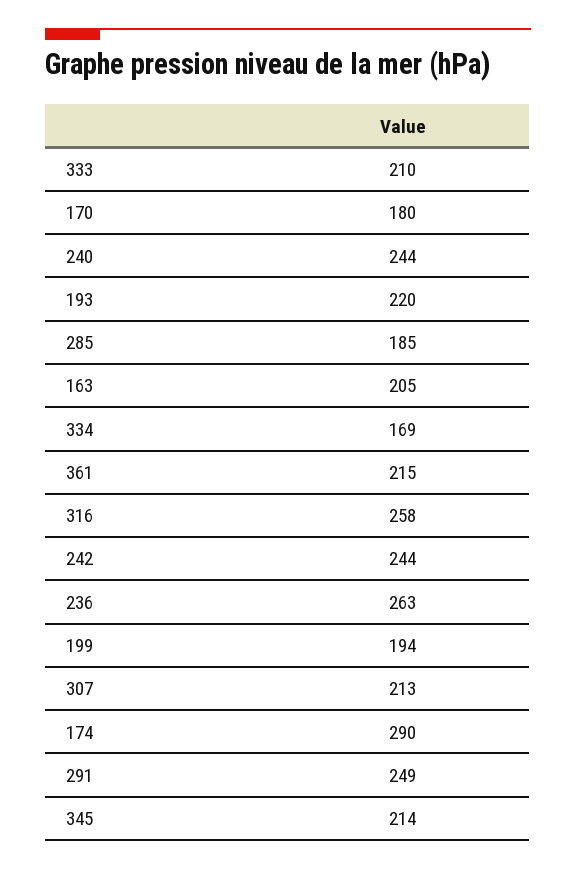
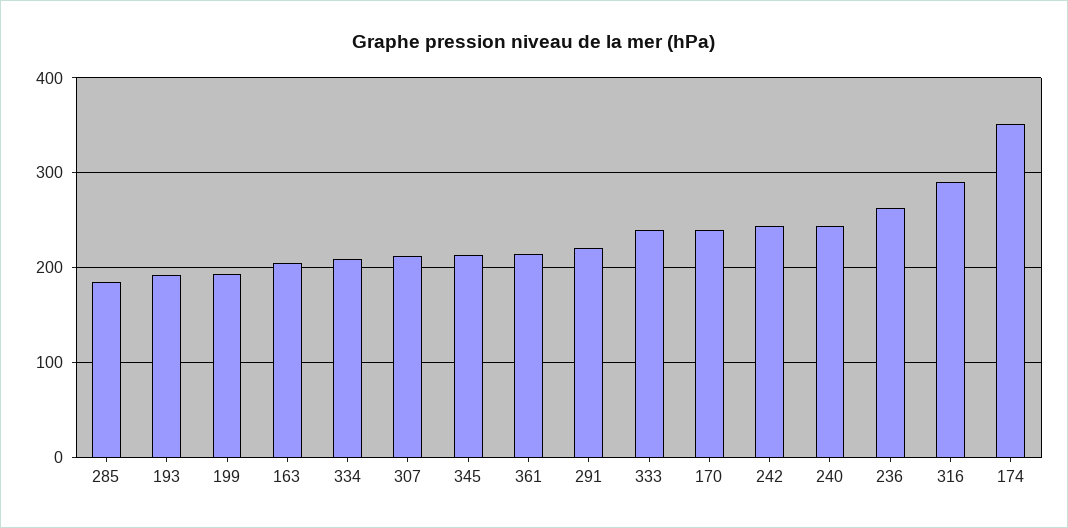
  {
-   "333": 210,
+   "333": 240,
-   "170": 180,
+   "170": 240,
    "240": 244,
-   "193": 220,
+   "193": 190,
    "285": 185,
    "163": 205,
-   "334": 169,
+   "334": 210,
    "361": 215,
-   "316": 258,
+   "316": 290,
    "242": 244,
    "236": 263,
    "199": 194,
    "307": 213,
-   "174": 290,
+   "174": 350,
-   "291": 249,
+   "291": 220,
    "345": 214
  }

